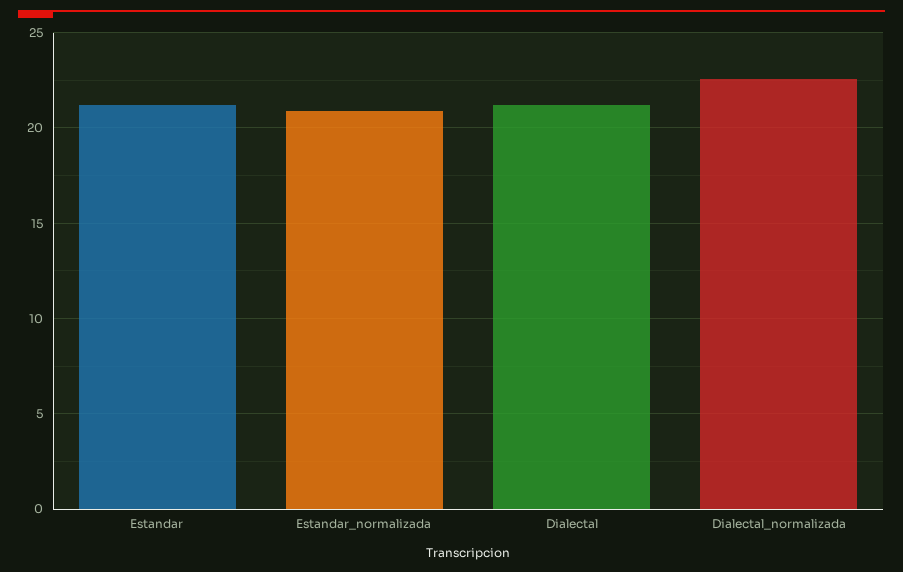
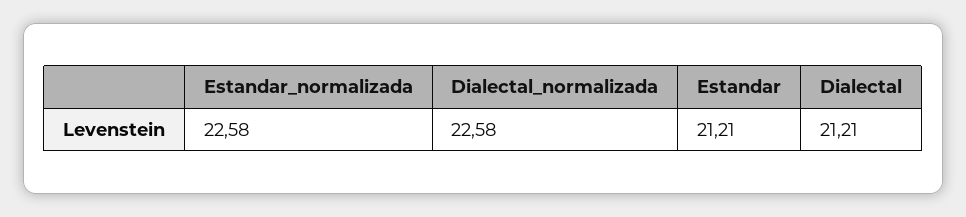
  {
    "Estandar": 21.21,
-   "Estandar_normalizada": 21,
+   "Estandar_normalizada": 22.58,
    "Dialectal": 21.21,
    "Dialectal_normalizada": 22.58
  }

